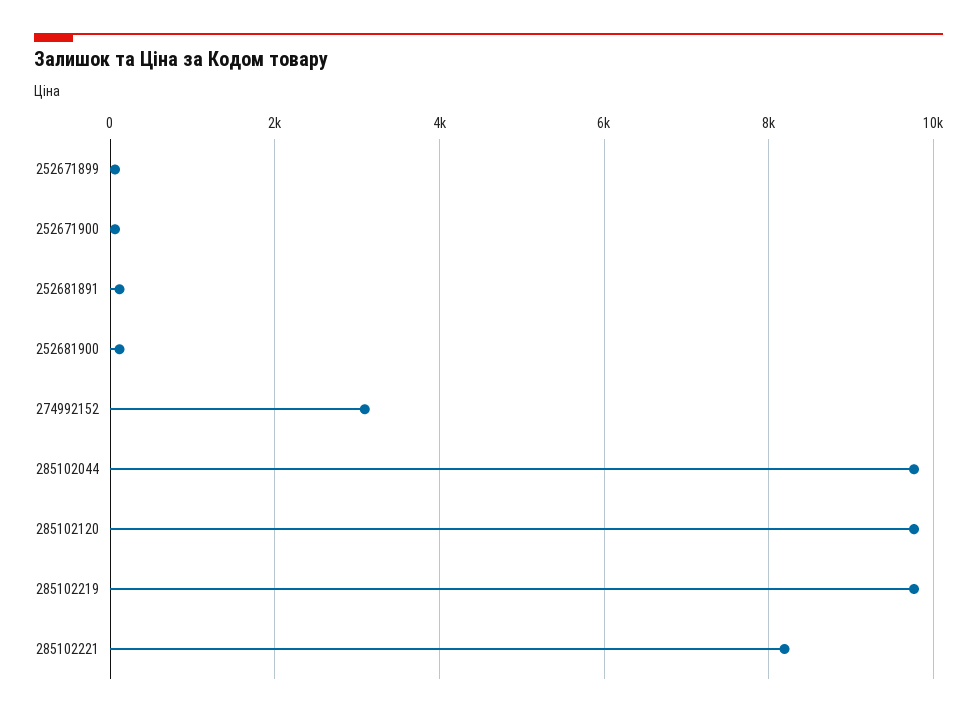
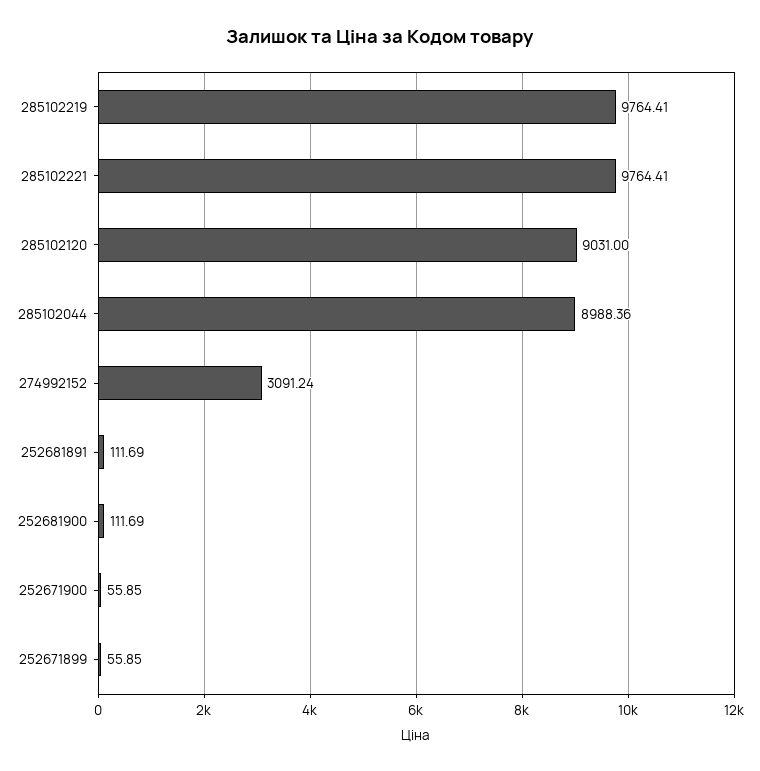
  {
    "252671899": 55.85,
    "252671900": 55.85,
    "252681891": 111.69,
    "252681900": 111.69,
    "274992152": 3091.24,
-   "285102044": 9800,
+   "285102044": 8988.36,
-   "285102120": 9800,
+   "285102120": 9031,
    "285102219": 9764.41,
-   "285102221": 8200
+   "285102221": 9764.41
  }

